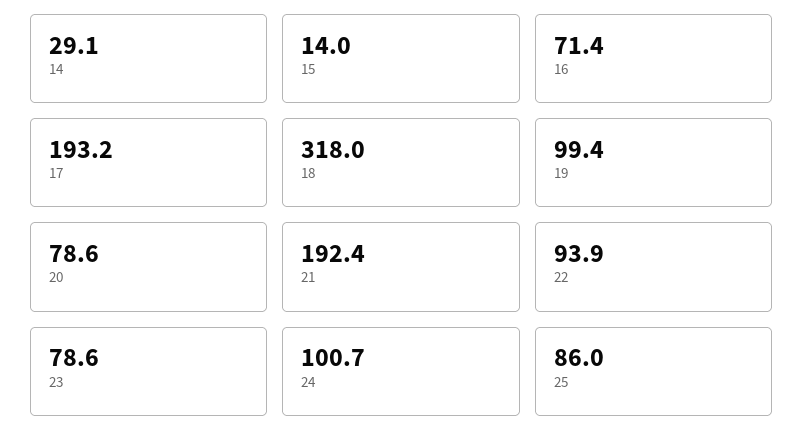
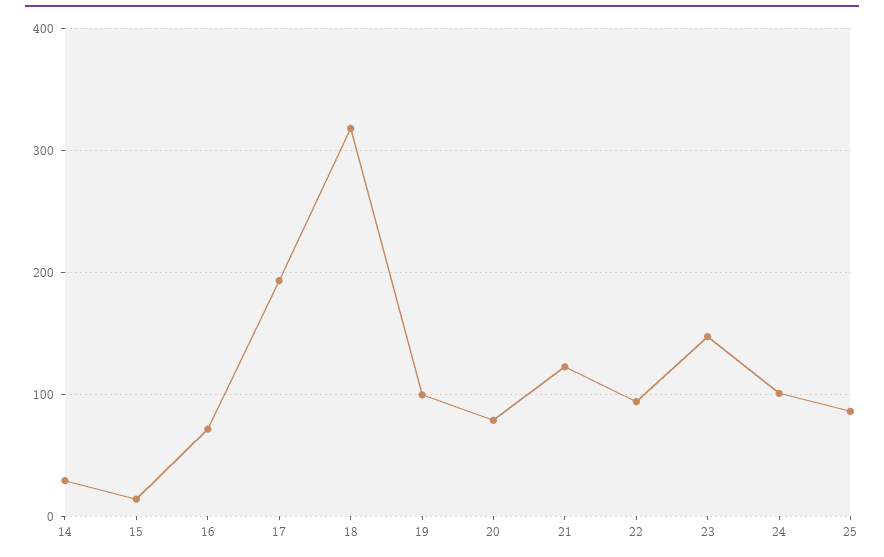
  {
    "14": 29.1,
    "15": 14,
    "16": 71.4,
    "17": 193.2,
    "18": 318,
    "19": 99.4,
    "20": 78.6,
-   "21": 192.4,
+   "21": 120,
    "22": 93.9,
-   "23": 78.6,
+   "23": 150,
    "24": 100.7,
    "25": 86
  }

